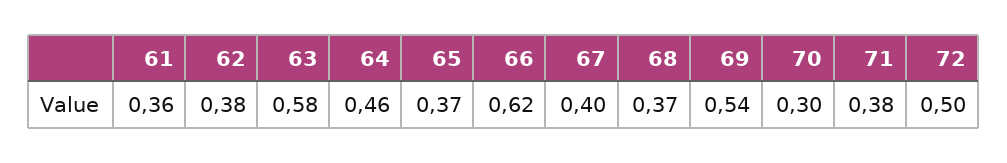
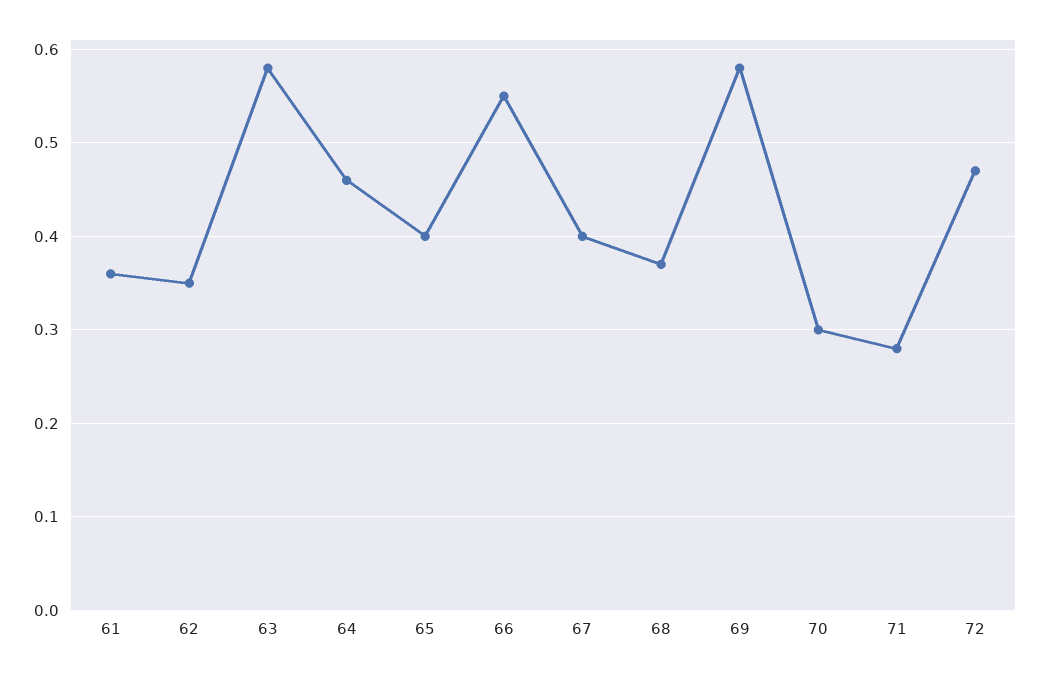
  {
    "61": 0.36,
-   "62": 0.38,
+   "62": 0.35,
    "63": 0.58,
    "64": 0.46,
-   "65": 0.37,
+   "65": 0.4,
-   "66": 0.62,
+   "66": 0.55,
    "67": 0.4,
    "68": 0.37,
-   "69": 0.54,
+   "69": 0.58,
    "70": 0.3,
-   "71": 0.38,
+   "71": 0.28,
-   "72": 0.5
+   "72": 0.47
  }

